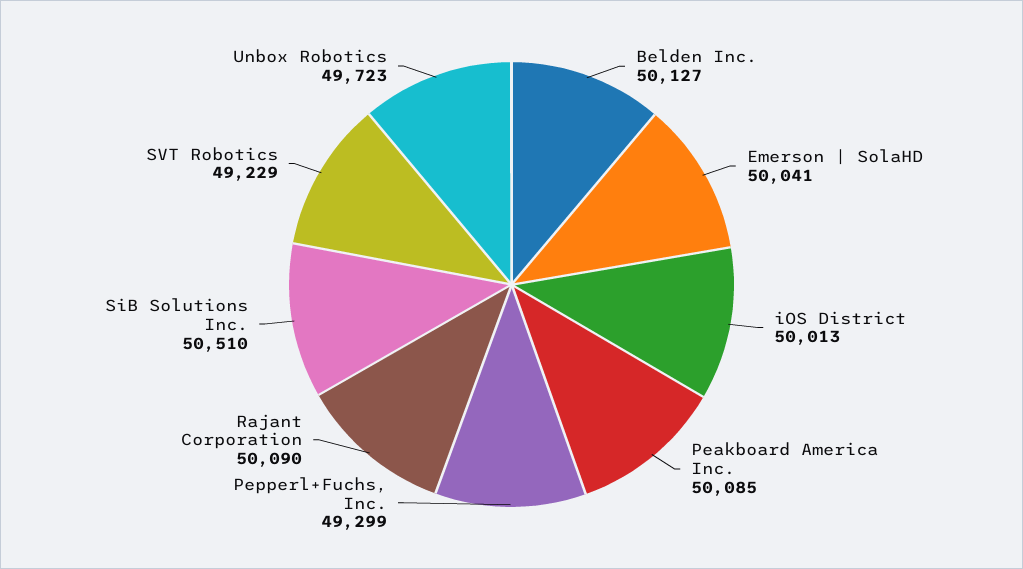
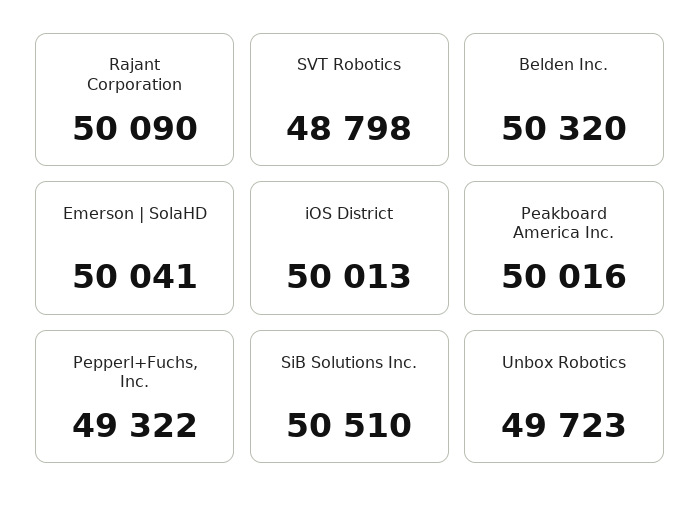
  {
-   "Belden Inc.": 50127,
+   "Belden Inc.": 50320,
    "Emerson | SolaHD": 50041,
    "iOS District": 50013,
-   "Peakboard America Inc.": 50085,
+   "Peakboard America Inc.": 50016,
-   "Pepperl+Fuchs, Inc.": 49299,
+   "Pepperl+Fuchs, Inc.": 49322,
    "Rajant Corporation": 50090,
    "SiB Solutions Inc.": 50510,
-   "SVT Robotics": 49229,
+   "SVT Robotics": 48798,
    "Unbox Robotics": 49723
  }

